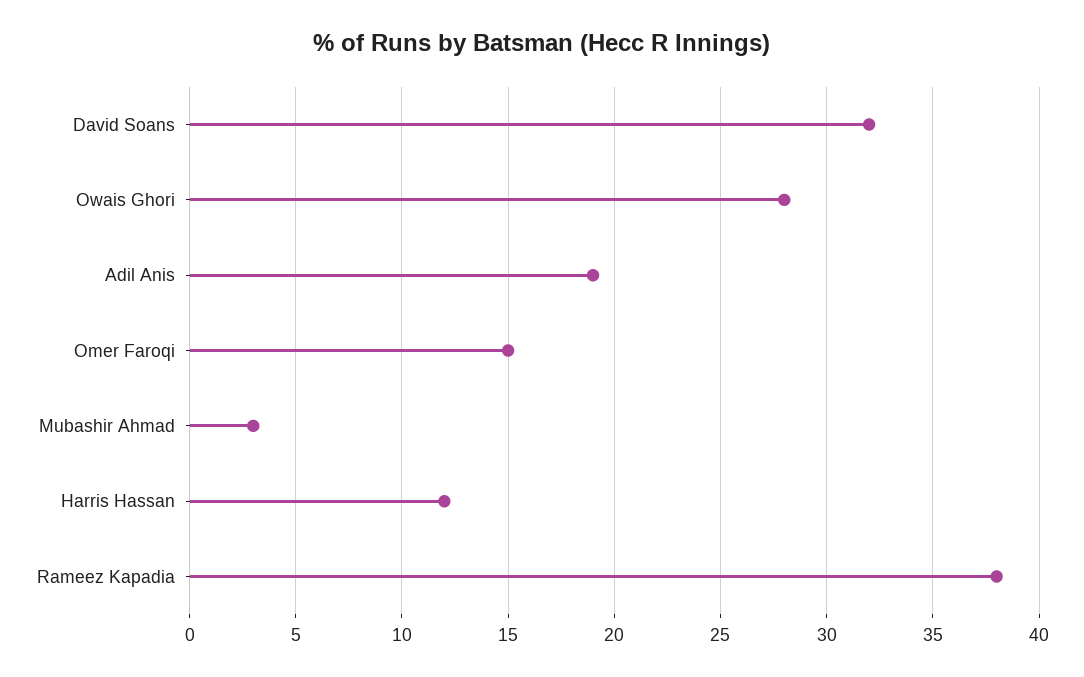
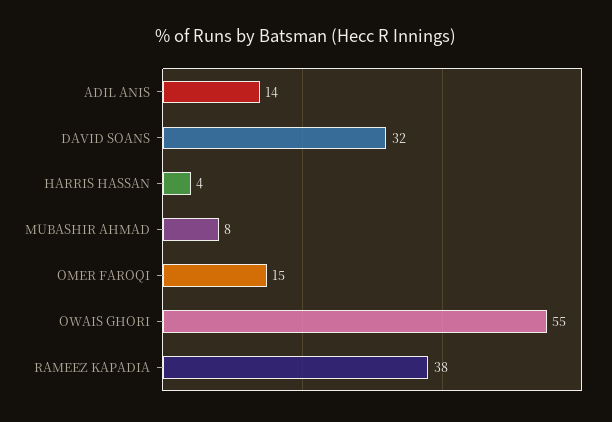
  {
    "David Soans": 32,
-   "Owais Ghori": 28,
+   "Owais Ghori": 55,
-   "Adil Anis": 19,
+   "Adil Anis": 14,
    "Omer Faroqi": 15,
-   "Mubashir Ahmad": 3,
+   "Mubashir Ahmad": 8,
-   "Harris Hassan": 12,
+   "Harris Hassan": 4,
    "Rameez Kapadia": 38
  }

